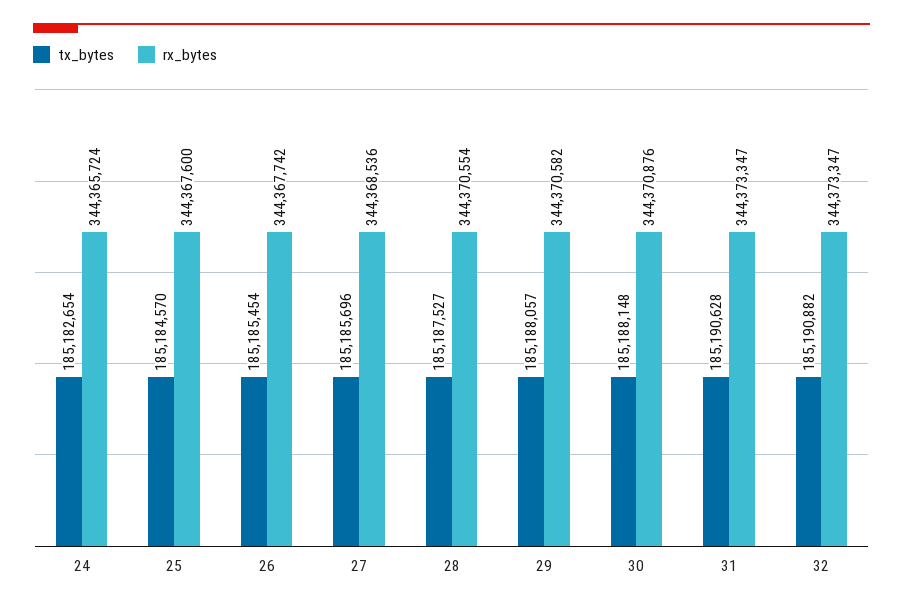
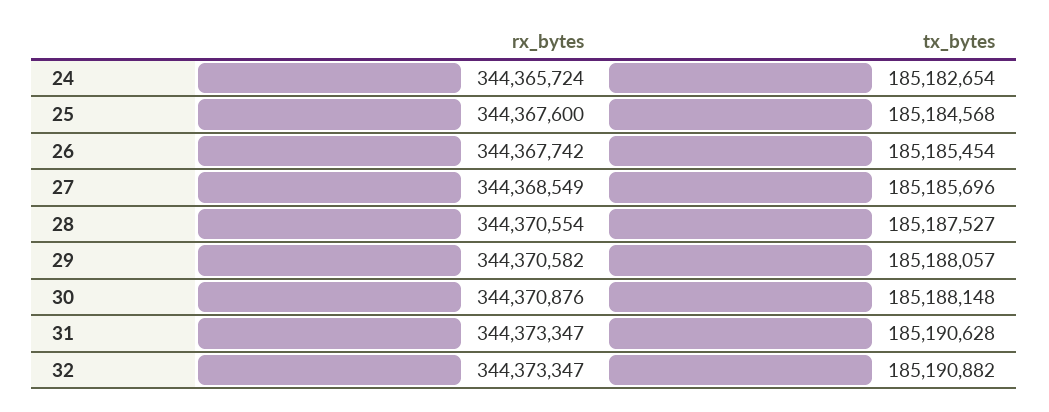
  {
    "tx_bytes": {
      "24": 185182654,
-     "25": 185184570,
+     "25": 185184568,
      "26": 185185454,
      "27": 185185696,
      "28": 185187527,
      "29": 185188057,
      "30": 185188148,
      "31": 185190628,
      "32": 185190882
    },
    "rx_bytes": {
      "24": 344365724,
      "25": 344367600,
      "26": 344367742,
-     "27": 344368536,
+     "27": 344368549,
      "28": 344370554,
      "29": 344370582,
      "30": 344370876,
      "31": 344373347,
      "32": 344373347
    }
  }

